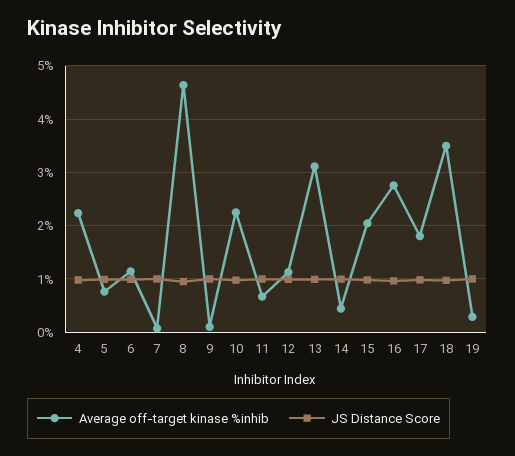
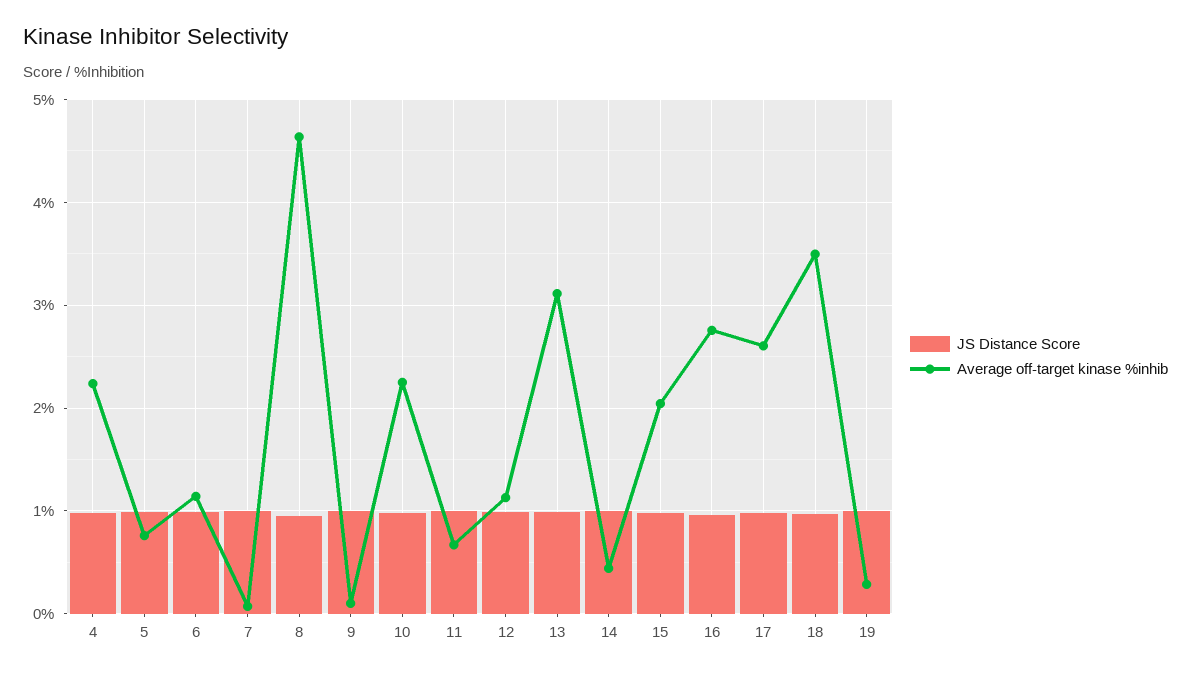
  {
    "Average off-target kinase %inhib": {
      "4": 2.2,
      "5": 0.8,
      "6": 1.1,
      "7": 0.1,
      "8": 4.6,
      "9": 0.1,
      "10": 2.3,
      "11": 0.7,
      "12": 1.1,
      "13": 3.1,
      "14": 0.4,
      "15": 2,
      "16": 2.8,
-     "17": 1.8,
+     "17": 2.6,
      "18": 3.5,
      "19": 0.3
    },
    "JS Distance Score": {
      "4": 1,
      "5": 1,
      "6": 1,
      "7": 1,
      "8": 1,
      "9": 1,
      "10": 1,
      "11": 1,
      "12": 1,
      "13": 1,
      "14": 1,
      "15": 1,
      "16": 1,
      "17": 1,
      "18": 1,
      "19": 1
    }
  }

